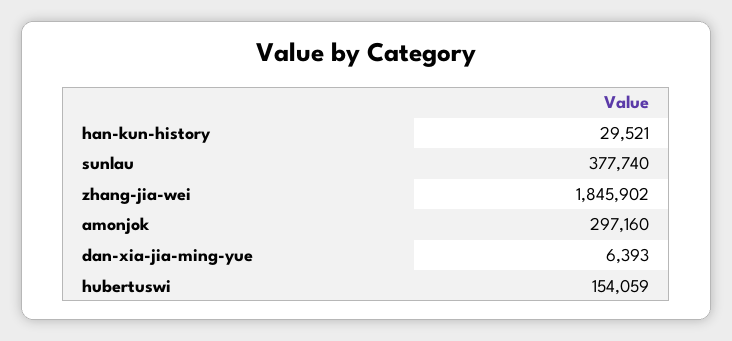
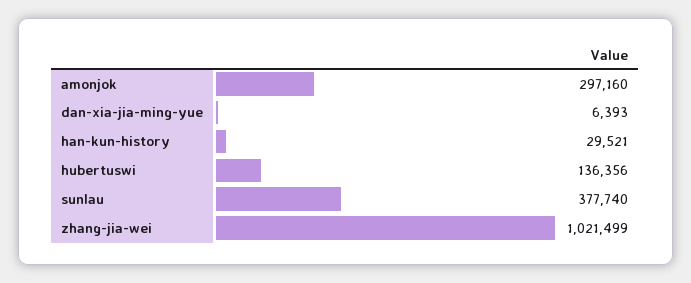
  {
    "han-kun-history": 29521,
    "sunlau": 377740,
-   "zhang-jia-wei": 1845902,
+   "zhang-jia-wei": 1021499,
    "amonjok": 297160,
    "dan-xia-jia-ming-yue": 6393,
-   "hubertuswi": 154059
+   "hubertuswi": 136356
  }

